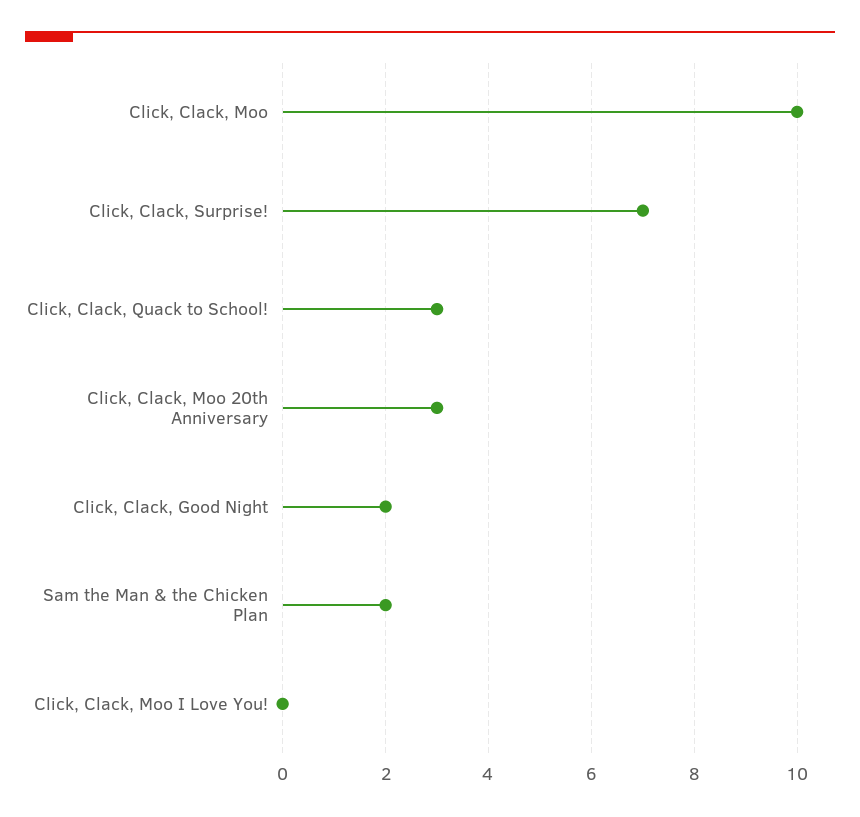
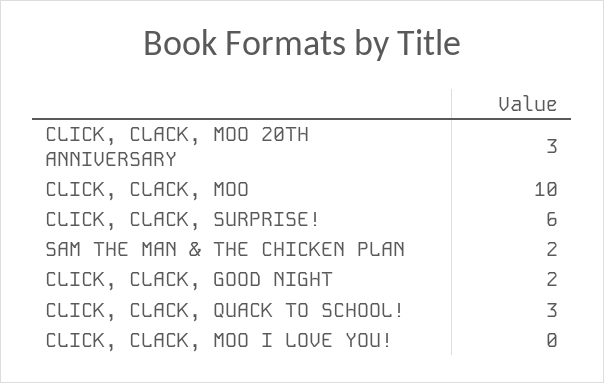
  {
    "Click, Clack, Moo": 10,
-   "Click, Clack, Surprise!": 7,
+   "Click, Clack, Surprise!": 6,
    "Click, Clack, Quack to School!": 3,
    "Click, Clack, Moo 20th Anniversary": 3,
    "Click, Clack, Good Night": 2,
    "Sam the Man & the Chicken Plan": 2,
    "Click, Clack, Moo I Love You!": 0
  }

